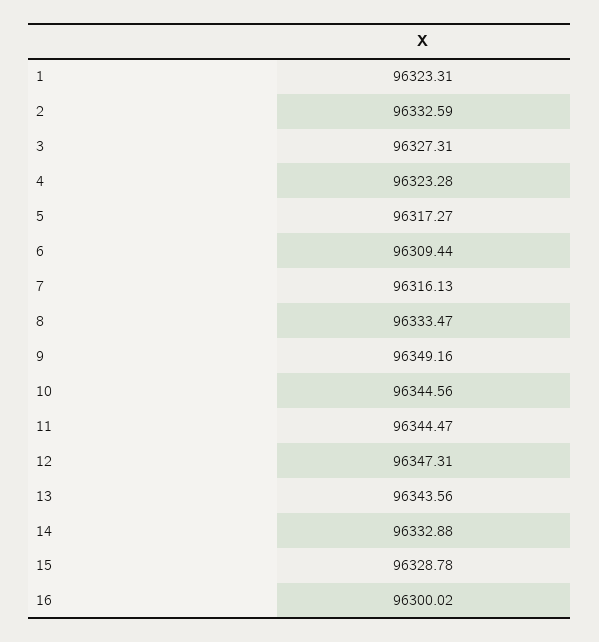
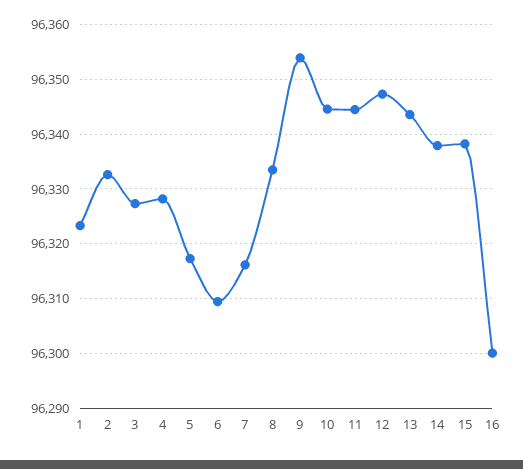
  {
    "1": 96323.31,
    "2": 96332.59,
    "3": 96327.31,
-   "4": 96323.28,
+   "4": 96328,
    "5": 96317.27,
    "6": 96309.44,
    "7": 96316.13,
    "8": 96333.47,
-   "9": 96349.16,
+   "9": 96354,
    "10": 96344.56,
    "11": 96344.47,
    "12": 96347.31,
    "13": 96343.56,
-   "14": 96332.88,
+   "14": 96338,
-   "15": 96328.78,
+   "15": 96338,
    "16": 96300.02
  }

